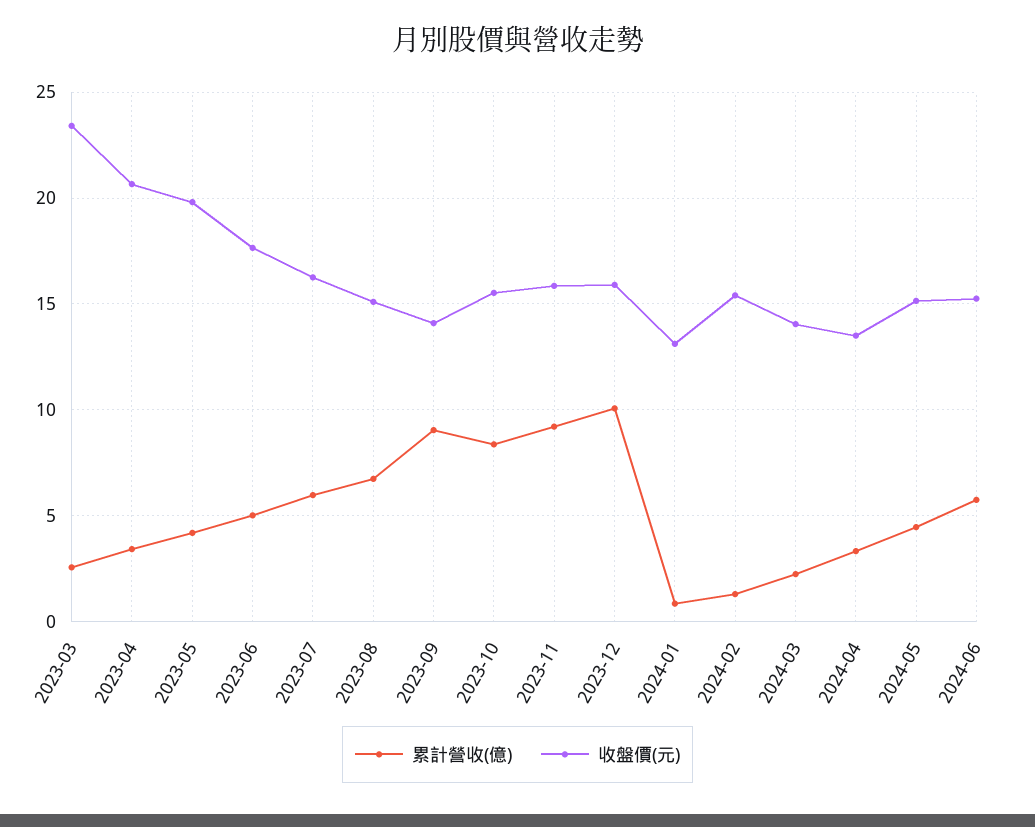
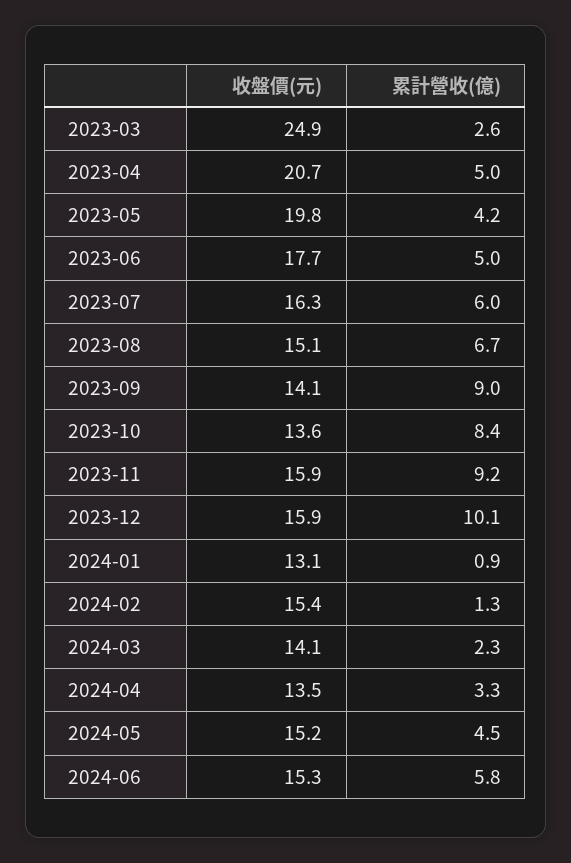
  {
    "累計營收(億)": {
      "2023-03": 2.6,
-     "2023-04": 3.5,
+     "2023-04": 5,
      "2023-05": 4.2,
      "2023-06": 5,
      "2023-07": 6,
      "2023-08": 6.7,
      "2023-09": 9,
      "2023-10": 8.4,
      "2023-11": 9.2,
      "2023-12": 10.1,
      "2024-01": 0.9,
      "2024-02": 1.3,
      "2024-03": 2.3,
      "2024-04": 3.3,
      "2024-05": 4.5,
      "2024-06": 5.8
    },
    "收盤價(元)": {
-     "2023-03": 23.5,
+     "2023-03": 24.9,
      "2023-04": 20.7,
      "2023-05": 19.8,
      "2023-06": 17.7,
      "2023-07": 16.3,
      "2023-08": 15.1,
      "2023-09": 14.1,
-     "2023-10": 15.5,
+     "2023-10": 13.6,
      "2023-11": 15.9,
      "2023-12": 15.9,
      "2024-01": 13.1,
      "2024-02": 15.4,
      "2024-03": 14.1,
      "2024-04": 13.5,
      "2024-05": 15.2,
      "2024-06": 15.3
    }
  }

